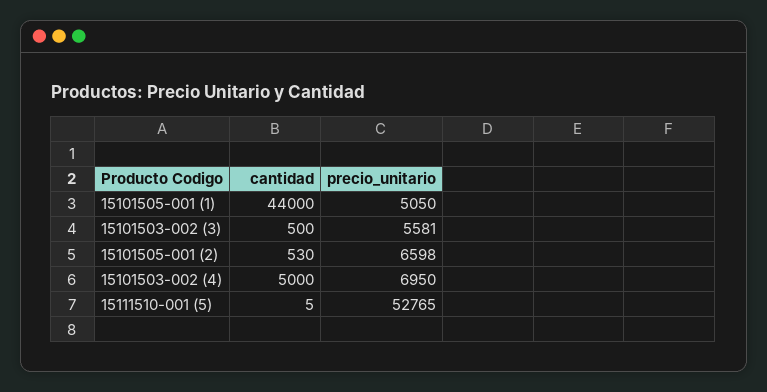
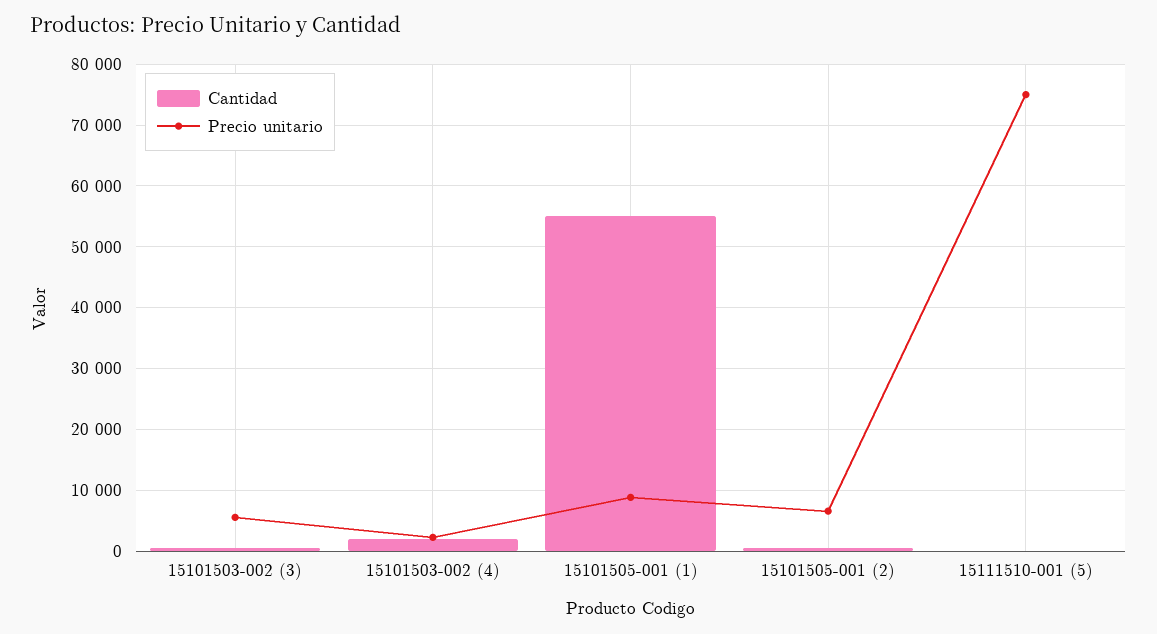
  {
    "cantidad": {
-     "15101505-001 (1)": 44000,
+     "15101505-001 (1)": 55000,
      "15101503-002 (3)": 500,
      "15101505-001 (2)": 530,
-     "15101503-002 (4)": 5000,
+     "15101503-002 (4)": 2000,
      "15111510-001 (5)": 5
    },
    "precio_unitario": {
-     "15101505-001 (1)": 5050,
+     "15101505-001 (1)": 9000,
      "15101503-002 (3)": 5581,
      "15101505-001 (2)": 6598,
-     "15101503-002 (4)": 6950,
+     "15101503-002 (4)": 2000,
-     "15111510-001 (5)": 52765
+     "15111510-001 (5)": 75000
    }
  }

